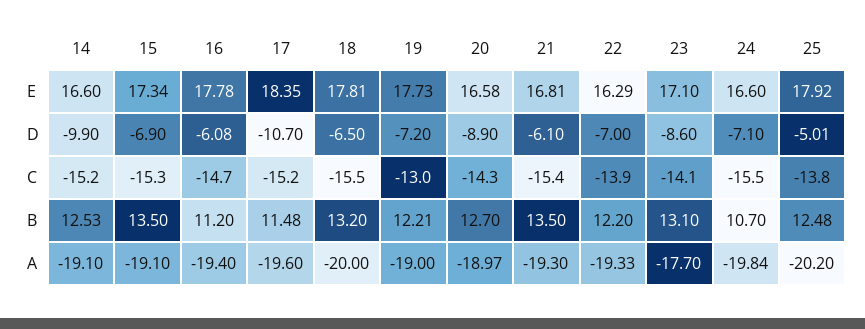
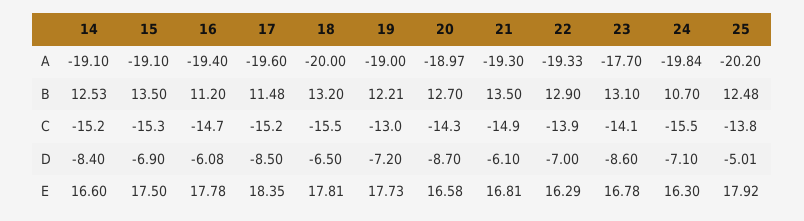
  {
    "14": {
      "E": 16.6,
-     "D": -9.9,
+     "D": -8.4,
      "C": -15.2,
      "B": 12.53,
      "A": -19.1
    },
    "15": {
-     "E": 17.34,
+     "E": 17.5,
      "D": -6.9,
      "C": -15.3,
      "B": 13.5,
      "A": -19.1
    },
    "16": {
      "E": 17.78,
      "D": -6.08,
      "C": -14.7,
      "B": 11.2,
      "A": -19.4
    },
    "17": {
      "E": 18.35,
-     "D": -10.7,
+     "D": -8.5,
      "C": -15.2,
      "B": 11.48,
      "A": -19.6
    },
    "18": {
      "E": 17.81,
      "D": -6.5,
      "C": -15.5,
      "B": 13.2,
      "A": -20
    },
    "19": {
      "E": 17.73,
      "D": -7.2,
      "C": -13,
      "B": 12.21,
      "A": -19
    },
    "20": {
      "E": 16.58,
-     "D": -8.9,
+     "D": -8.7,
      "C": -14.3,
      "B": 12.7,
      "A": -18.97
    },
    "21": {
      "E": 16.81,
      "D": -6.1,
-     "C": -15.4,
+     "C": -14.9,
      "B": 13.5,
      "A": -19.3
    },
    "22": {
      "E": 16.29,
      "D": -7,
      "C": -13.9,
-     "B": 12.2,
+     "B": 12.9,
      "A": -19.33
    },
    "23": {
-     "E": 17.1,
+     "E": 16.78,
      "D": -8.6,
      "C": -14.1,
      "B": 13.1,
      "A": -17.7
    },
    "24": {
-     "E": 16.6,
+     "E": 16.3,
      "D": -7.1,
      "C": -15.5,
      "B": 10.7,
      "A": -19.84
    },
    "25": {
      "E": 17.92,
      "D": -5.01,
      "C": -13.8,
      "B": 12.48,
      "A": -20.2
    }
  }

